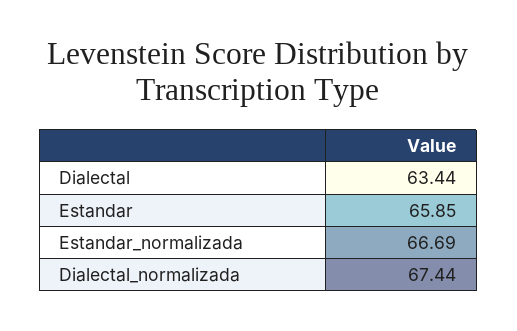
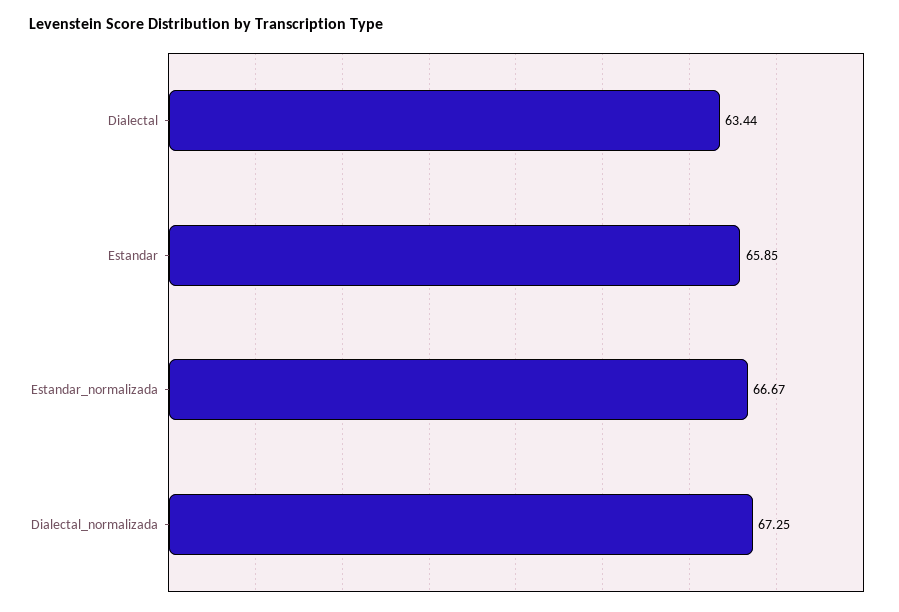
  {
    "Dialectal": 63.44,
    "Estandar": 65.85,
-   "Estandar_normalizada": 66.69,
+   "Estandar_normalizada": 66.67,
-   "Dialectal_normalizada": 67.44
+   "Dialectal_normalizada": 67.25
  }

